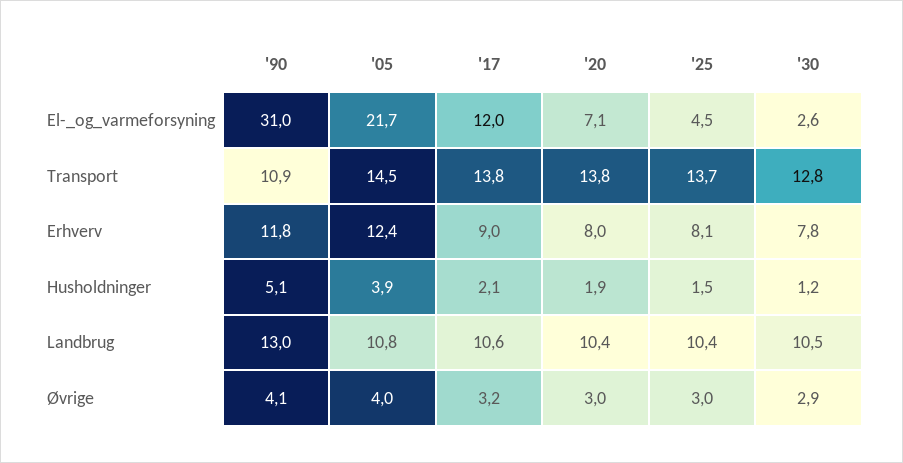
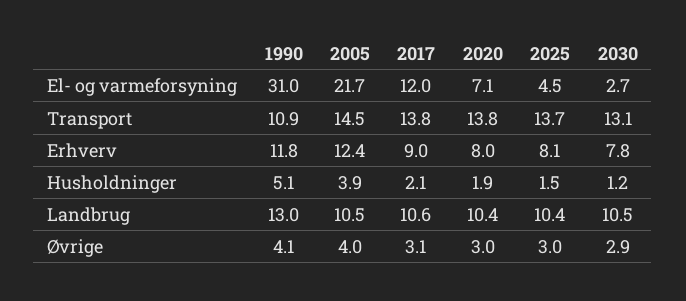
  {
    "'90": {
      "El-_og_varmeforsyning": 31,
      "Transport": 10.9,
      "Erhverv": 11.8,
      "Husholdninger": 5.1,
      "Landbrug": 13,
      "Øvrige": 4.1
    },
    "'05": {
      "El-_og_varmeforsyning": 21.7,
      "Transport": 14.5,
      "Erhverv": 12.4,
      "Husholdninger": 3.9,
-     "Landbrug": 10.8,
+     "Landbrug": 10.5,
      "Øvrige": 4
    },
    "'17": {
      "El-_og_varmeforsyning": 12,
      "Transport": 13.8,
      "Erhverv": 9,
      "Husholdninger": 2.1,
      "Landbrug": 10.6,
-     "Øvrige": 3.2
+     "Øvrige": 3.1
    },
    "'20": {
      "El-_og_varmeforsyning": 7.1,
      "Transport": 13.8,
      "Erhverv": 8,
      "Husholdninger": 1.9,
      "Landbrug": 10.4,
      "Øvrige": 3
    },
    "'25": {
      "El-_og_varmeforsyning": 4.5,
      "Transport": 13.7,
      "Erhverv": 8.1,
      "Husholdninger": 1.5,
      "Landbrug": 10.4,
      "Øvrige": 3
    },
    "'30": {
-     "El-_og_varmeforsyning": 2.6,
+     "El-_og_varmeforsyning": 2.7,
-     "Transport": 12.8,
+     "Transport": 13.1,
      "Erhverv": 7.8,
      "Husholdninger": 1.2,
      "Landbrug": 10.5,
      "Øvrige": 2.9
    }
  }

